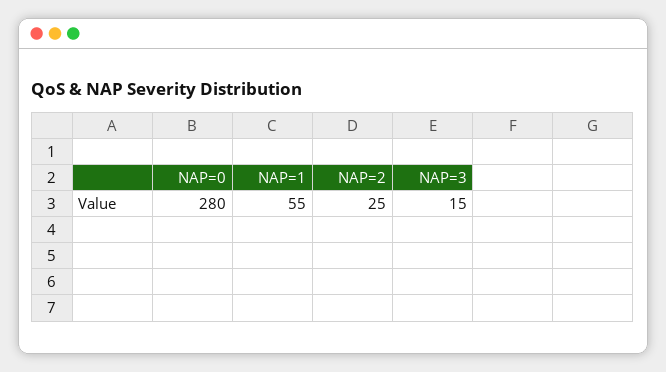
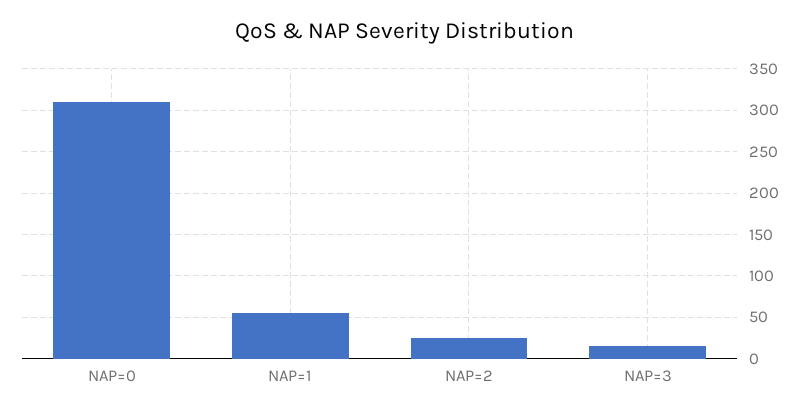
  {
-   "NAP=0": 280,
+   "NAP=0": 310,
    "NAP=1": 55,
    "NAP=2": 25,
    "NAP=3": 15
  }

